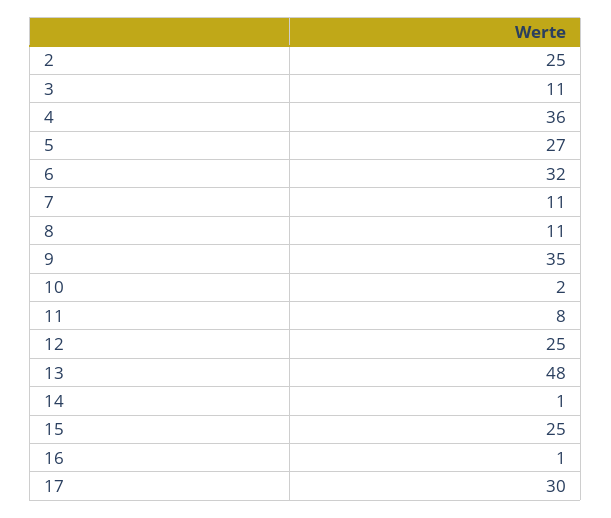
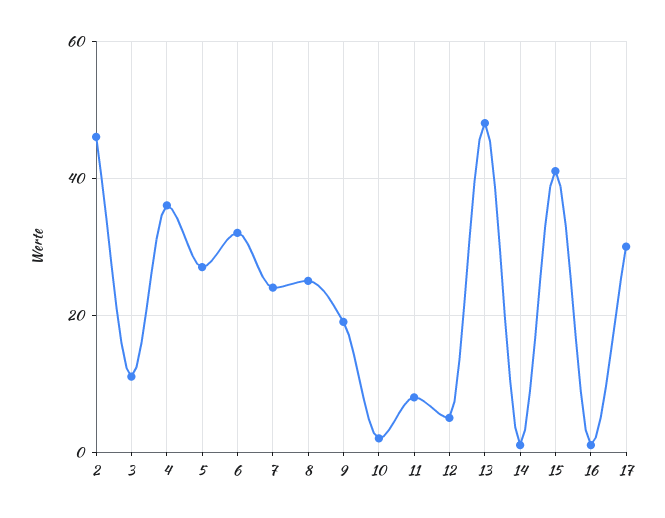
  {
-   "2": 25,
+   "2": 45,
    "3": 11,
    "4": 36,
    "5": 27,
    "6": 32,
-   "7": 11,
+   "7": 25,
-   "8": 11,
+   "8": 25,
-   "9": 35,
+   "9": 20,
    "10": 2,
    "11": 8,
-   "12": 25,
+   "12": 5,
    "13": 48,
    "14": 1,
-   "15": 25,
+   "15": 40,
    "16": 1,
    "17": 30
  }

